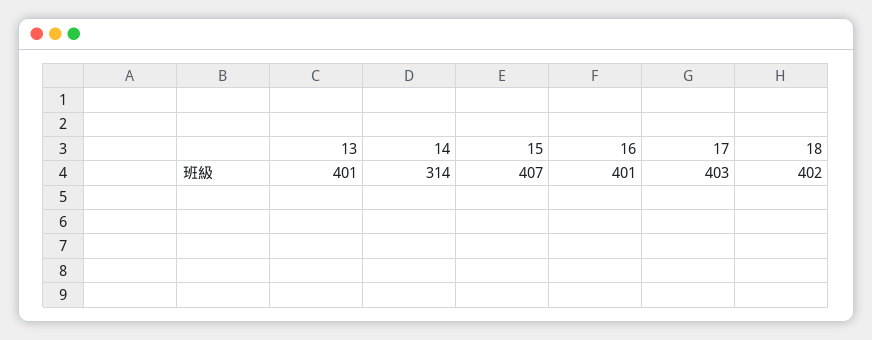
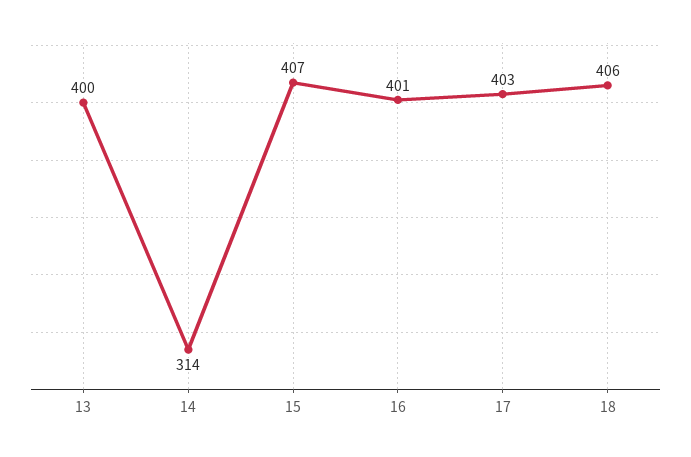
  {
-   "13": 401,
+   "13": 400,
    "14": 314,
    "15": 407,
    "16": 401,
    "17": 403,
-   "18": 402
+   "18": 406
  }

